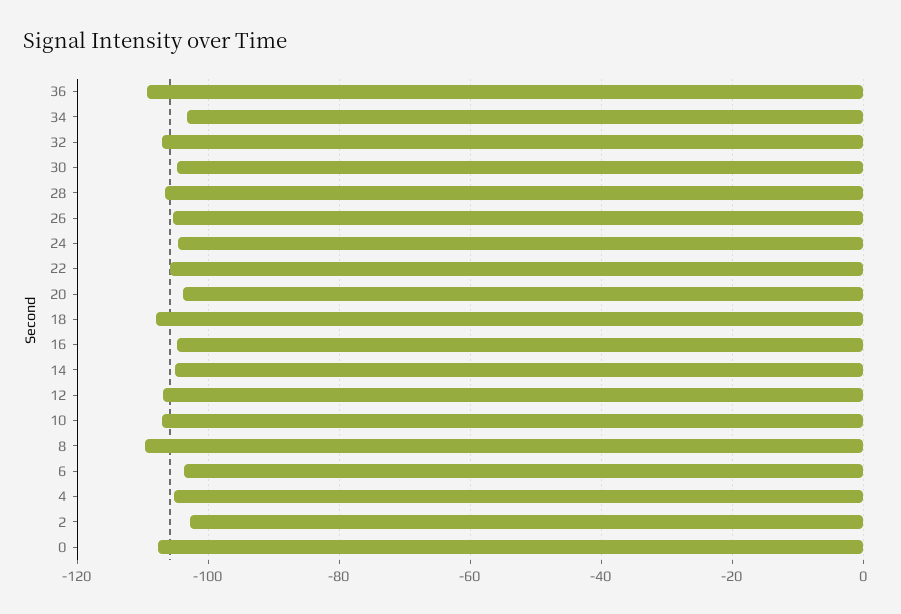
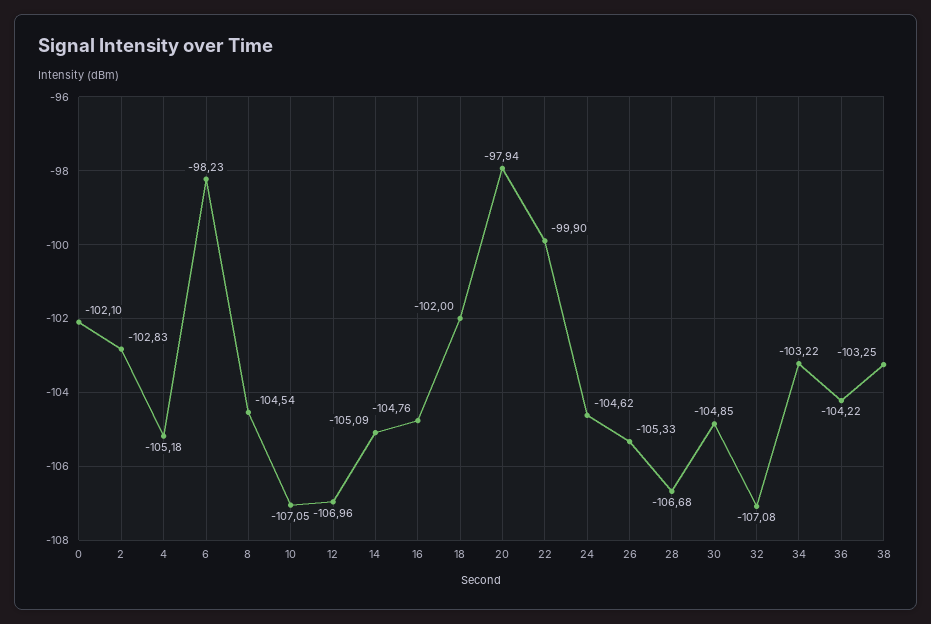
  {
-   "36": -110,
+   "36": -104.22,
    "34": -103.22,
    "32": -107.08,
    "30": -104.85,
    "28": -106.68,
    "26": -105.33,
    "24": -104.62,
-   "22": -106,
+   "22": -99.9,
-   "20": -104,
+   "20": -97.94,
-   "18": -108,
+   "18": -102,
    "16": -104.76,
    "14": -105.09,
    "12": -106.96,
    "10": -107.05,
-   "8": -110,
+   "8": -104.54,
-   "6": -104,
+   "6": -98.23,
    "4": -105.18,
    "2": -102.83,
-   "0": -108
+   "0": -102.1,
+   "38": -103.25
  }

